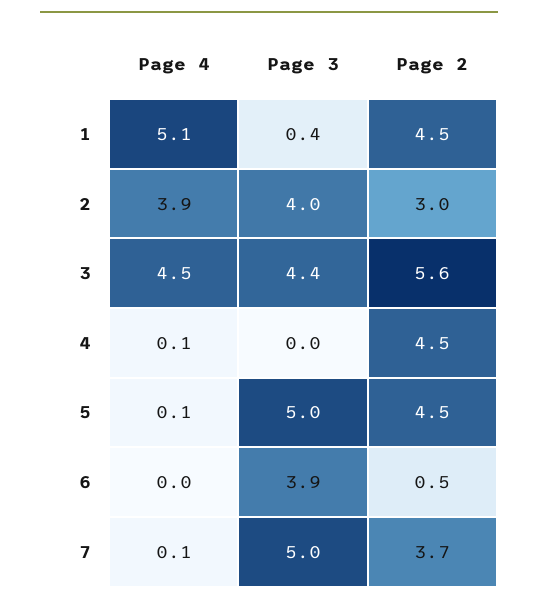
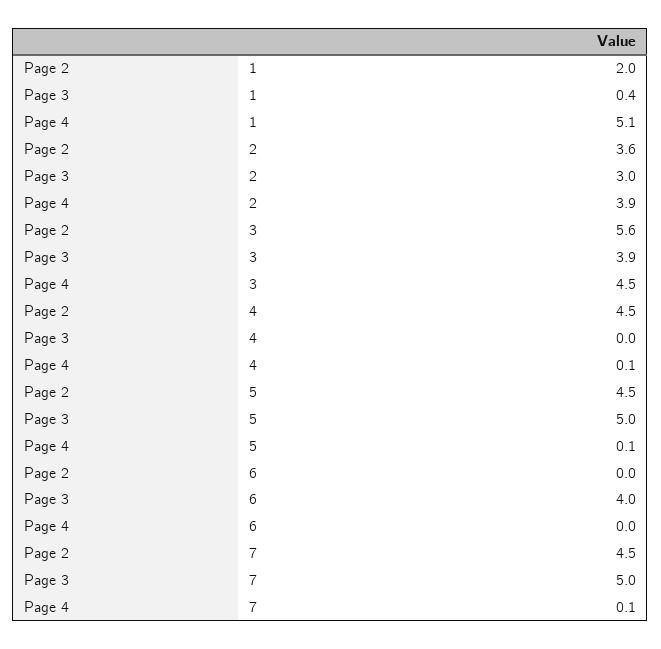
  {
    "Page 4": {
      "1": 5.1,
      "2": 3.9,
      "3": 4.5,
      "4": 0.1,
      "5": 0.1,
      "6": 0,
      "7": 0.1
    },
    "Page 3": {
      "1": 0.4,
-     "2": 4,
+     "2": 3,
-     "3": 4.4,
+     "3": 3.9,
      "4": 0,
      "5": 5,
-     "6": 3.9,
+     "6": 4,
      "7": 5
    },
    "Page 2": {
-     "1": 4.5,
+     "1": 2,
-     "2": 3,
+     "2": 3.6,
      "3": 5.6,
      "4": 4.5,
      "5": 4.5,
-     "6": 0.5,
+     "6": 0,
-     "7": 3.7
+     "7": 4.5
    }
  }

